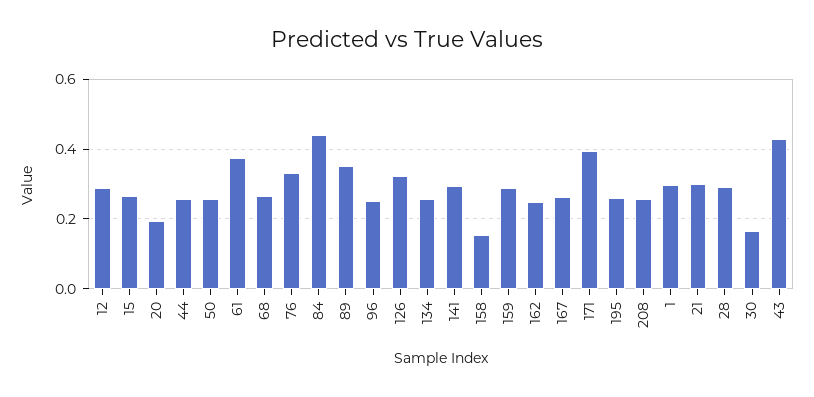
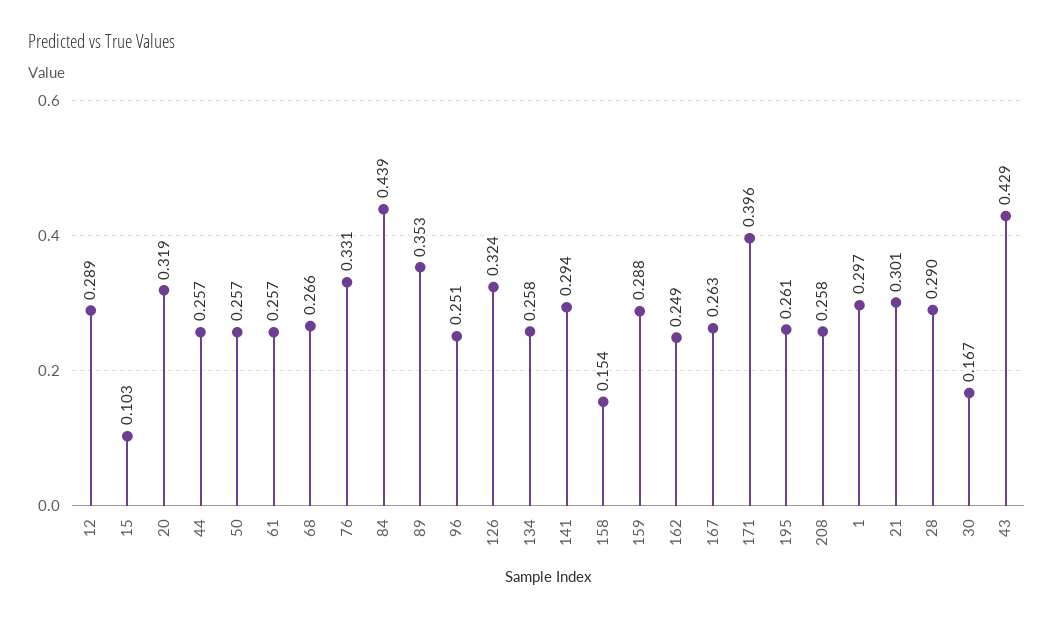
  {
    "12": 0.289,
-   "15": 0.26,
+   "15": 0.103,
-   "20": 0.2,
+   "20": 0.319,
    "44": 0.257,
    "50": 0.257,
-   "61": 0.38,
+   "61": 0.257,
    "68": 0.266,
    "76": 0.331,
    "84": 0.439,
    "89": 0.353,
    "96": 0.251,
    "126": 0.324,
    "134": 0.258,
    "141": 0.294,
    "158": 0.154,
    "159": 0.288,
    "162": 0.249,
    "167": 0.263,
    "171": 0.396,
    "195": 0.261,
    "208": 0.258,
    "1": 0.297,
    "21": 0.301,
    "28": 0.29,
    "30": 0.167,
    "43": 0.429
  }

